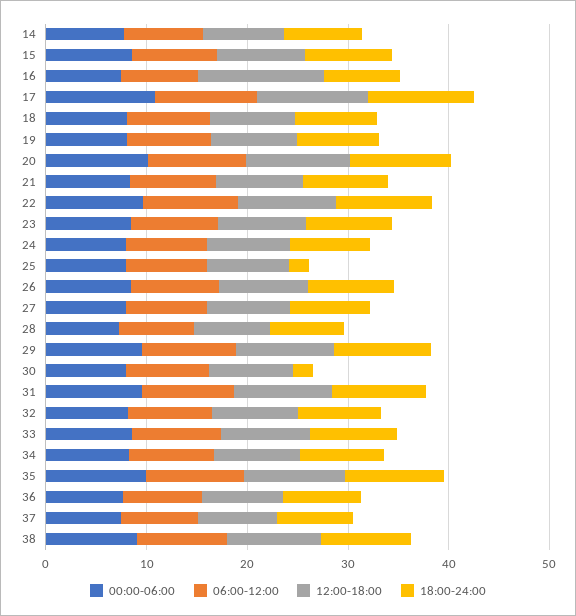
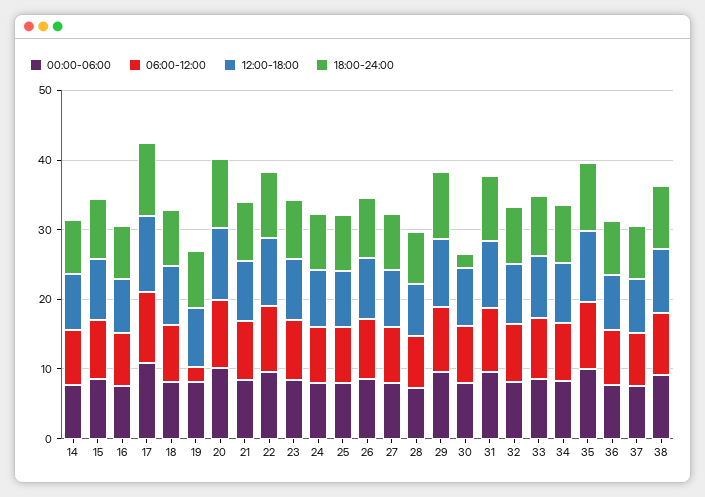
  {
    "00:00-06:00": {
      "14": 8,
      "15": 8,
      "16": 8,
      "17": 10,
      "18": 8,
      "19": 8,
      "20": 10,
      "21": 8,
      "22": 10,
      "23": 8,
      "24": 8,
      "25": 8,
      "26": 8,
      "27": 8,
      "28": 8,
      "29": 10,
      "30": 8,
      "31": 10,
      "32": 8,
      "33": 8,
      "34": 8,
      "35": 10,
      "36": 8,
      "37": 8,
      "38": 10
    },
    "06:00-12:00": {
      "14": 8,
      "15": 8,
      "16": 8,
      "17": 10,
      "18": 8,
-     "19": 8,
+     "19": 2,
      "20": 10,
      "21": 8,
      "22": 10,
      "23": 8,
      "24": 8,
      "25": 8,
      "26": 8,
      "27": 8,
      "28": 8,
      "29": 10,
      "30": 8,
      "31": 10,
      "32": 8,
      "33": 8,
      "34": 8,
      "35": 10,
      "36": 8,
      "37": 8,
      "38": 8
    },
    "12:00-18:00": {
      "14": 8,
      "15": 8,
-     "16": 12,
+     "16": 8,
      "17": 12,
      "18": 8,
      "19": 8,
      "20": 10,
      "21": 8,
      "22": 10,
      "23": 8,
      "24": 8,
      "25": 8,
      "26": 8,
      "27": 8,
      "28": 8,
      "29": 10,
      "30": 8,
      "31": 10,
      "32": 8,
      "33": 8,
      "34": 8,
      "35": 10,
      "36": 8,
      "37": 8,
      "38": 10
    },
    "18:00-24:00": {
      "14": 8,
      "15": 8,
      "16": 8,
      "17": 10,
      "18": 8,
      "19": 8,
      "20": 10,
      "21": 8,
      "22": 10,
      "23": 8,
      "24": 8,
-     "25": 2,
+     "25": 8,
      "26": 8,
      "27": 8,
      "28": 8,
      "29": 10,
      "30": 2,
      "31": 10,
      "32": 8,
      "33": 8,
      "34": 8,
      "35": 10,
      "36": 8,
      "37": 8,
      "38": 10
    }
  }

